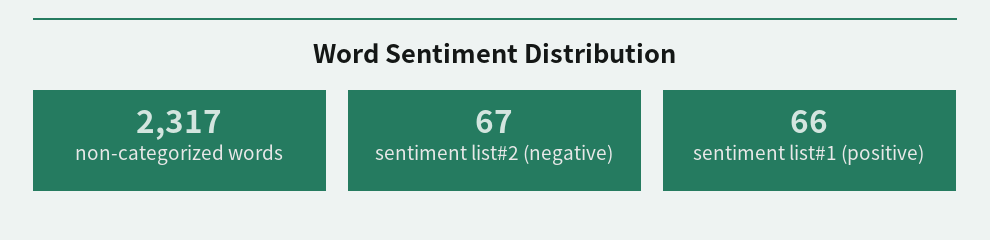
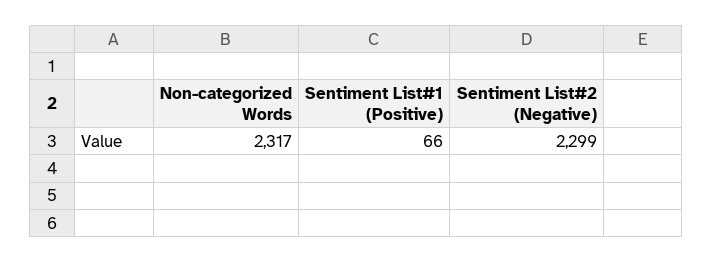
  {
    "non-categorized words": 2317,
-   "sentiment list#2 (negative)": 67,
+   "sentiment list#2 (negative)": 2299,
    "sentiment list#1 (positive)": 66
  }

